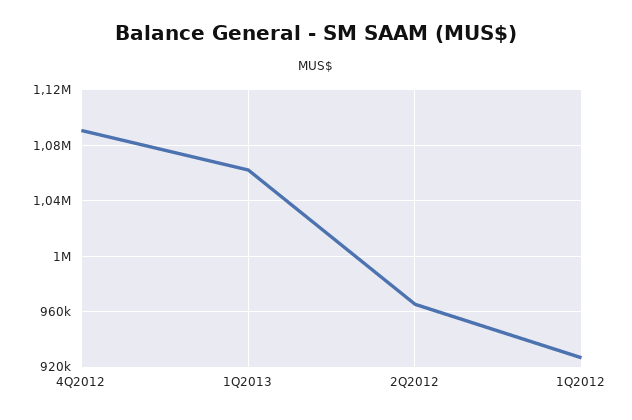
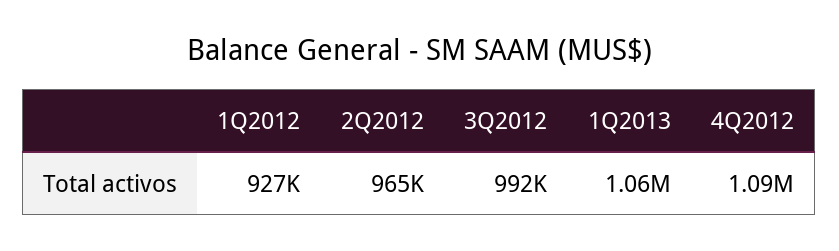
  {
    "4Q2012": 1090000,
    "1Q2013": 1060000,
    "2Q2012": 965000,
-   "1Q2012": 927000
+   "1Q2012": 927000,
+   "3Q2012": 992000
  }

